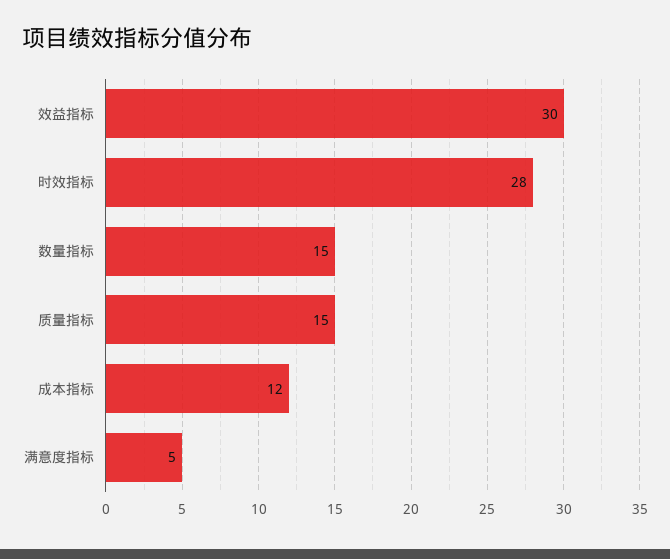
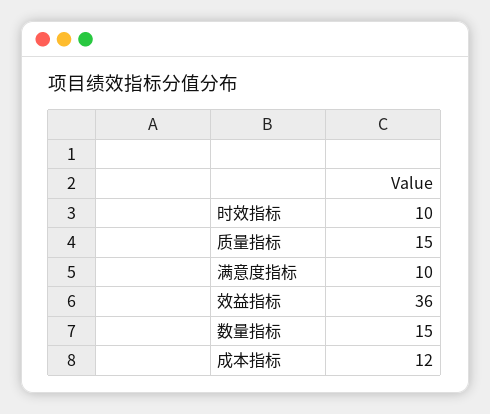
  {
-   "效益指标": 30,
+   "效益指标": 36,
-   "时效指标": 28,
+   "时效指标": 10,
    "数量指标": 15,
    "质量指标": 15,
    "成本指标": 12,
-   "满意度指标": 5
+   "满意度指标": 10
  }

